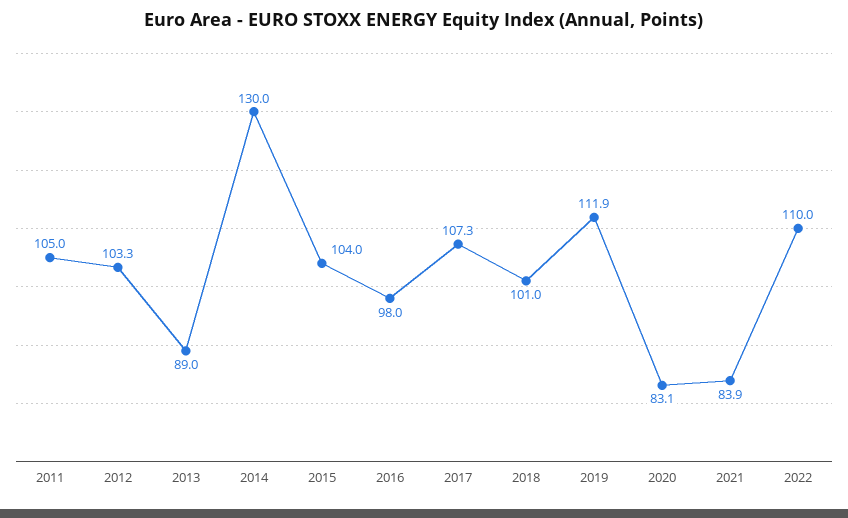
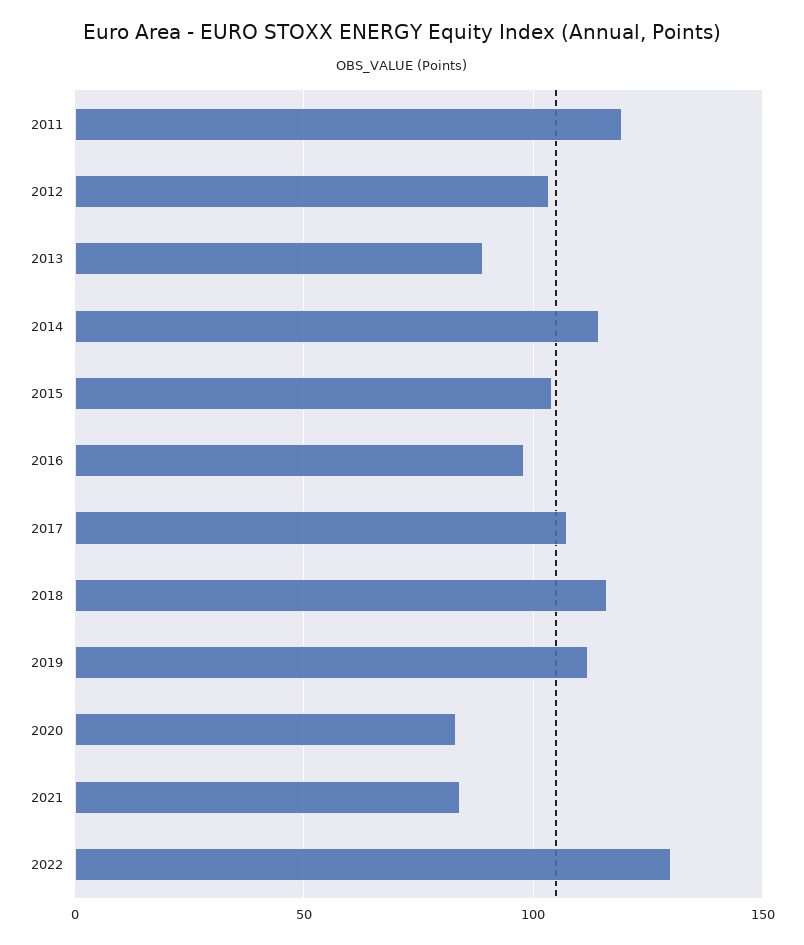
  {
-   "2011": 105,
+   "2011": 120,
    "2012": 103.3,
    "2013": 89,
-   "2014": 130,
+   "2014": 115,
    "2015": 104,
    "2016": 98,
    "2017": 107.3,
-   "2018": 101,
+   "2018": 115,
    "2019": 111.9,
    "2020": 83.1,
    "2021": 83.9,
-   "2022": 110
+   "2022": 130
  }

